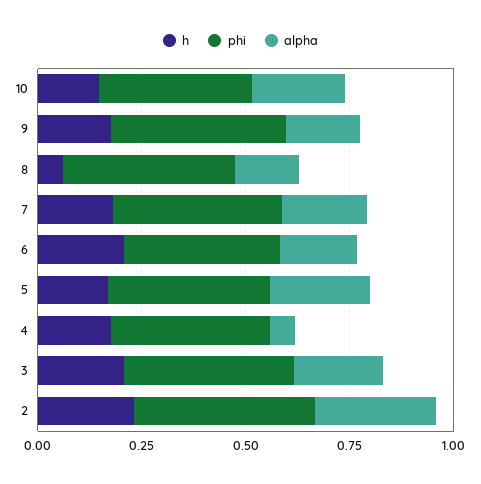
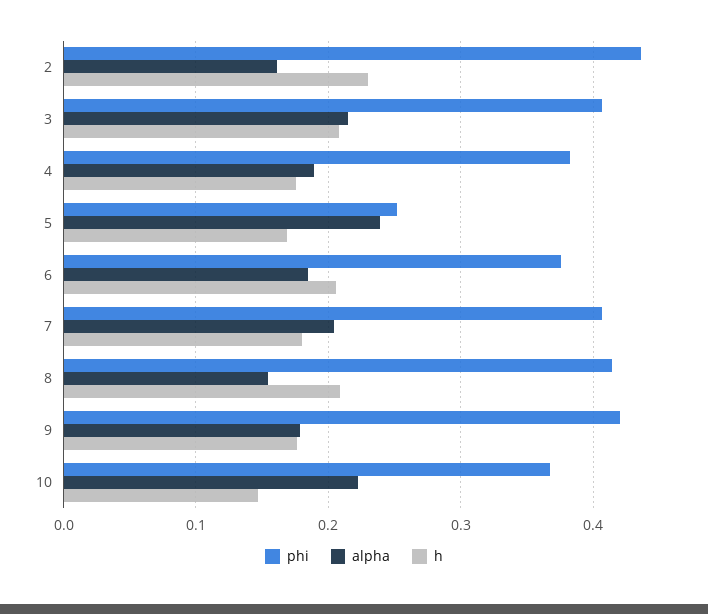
  {
    "h": {
      "10": 0.15,
      "9": 0.18,
-     "8": 0.05,
+     "8": 0.21,
      "7": 0.18,
      "6": 0.21,
      "5": 0.17,
      "4": 0.18,
      "3": 0.21,
      "2": 0.23
    },
    "phi": {
      "10": 0.37,
      "9": 0.42,
      "8": 0.41,
      "7": 0.41,
      "6": 0.38,
-     "5": 0.4,
+     "5": 0.25,
      "4": 0.38,
      "3": 0.41,
      "2": 0.44
    },
    "alpha": {
      "10": 0.22,
      "9": 0.18,
      "8": 0.15,
      "7": 0.2,
      "6": 0.18,
      "5": 0.24,
-     "4": 0.05,
+     "4": 0.19,
      "3": 0.22,
-     "2": 0.3
+     "2": 0.16
    }
  }

